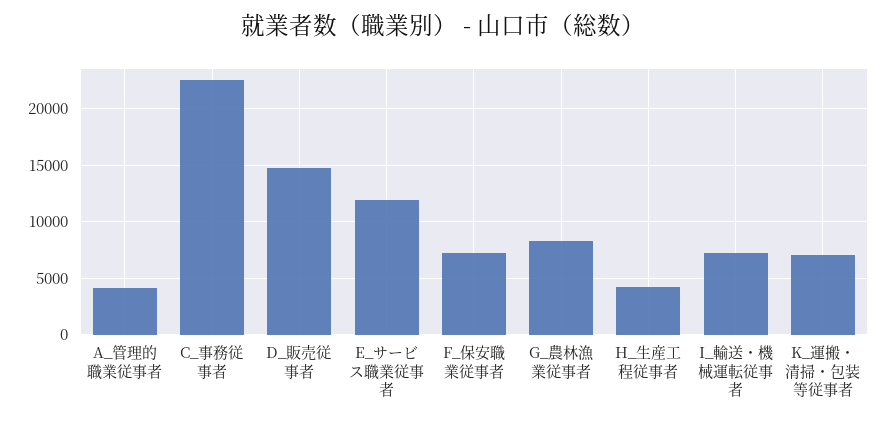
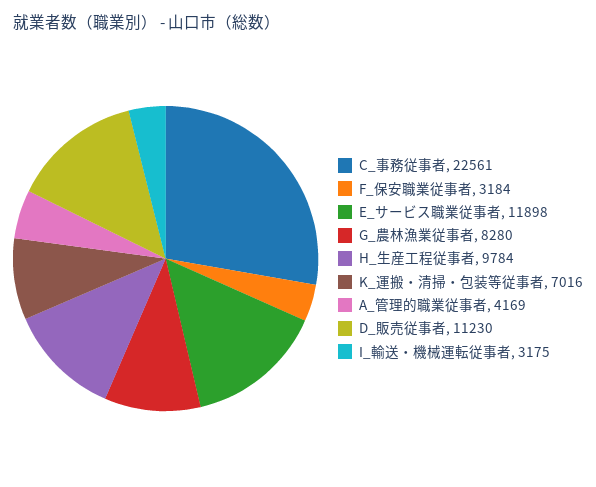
  {
    "A_管理的職業従事者": 4169,
    "C_事務従事者": 22561,
-   "D_販売従事者": 15000,
+   "D_販売従事者": 11230,
    "E_サービス職業従事者": 11898,
-   "F_保安職業従事者": 7000,
+   "F_保安職業従事者": 3184,
    "G_農林漁業従事者": 8280,
-   "H_生産工程従事者": 4000,
+   "H_生産工程従事者": 9784,
-   "I_輸送・機械運転従事者": 7000,
+   "I_輸送・機械運転従事者": 3175,
    "K_運搬・清掃・包装等従事者": 7016
  }

